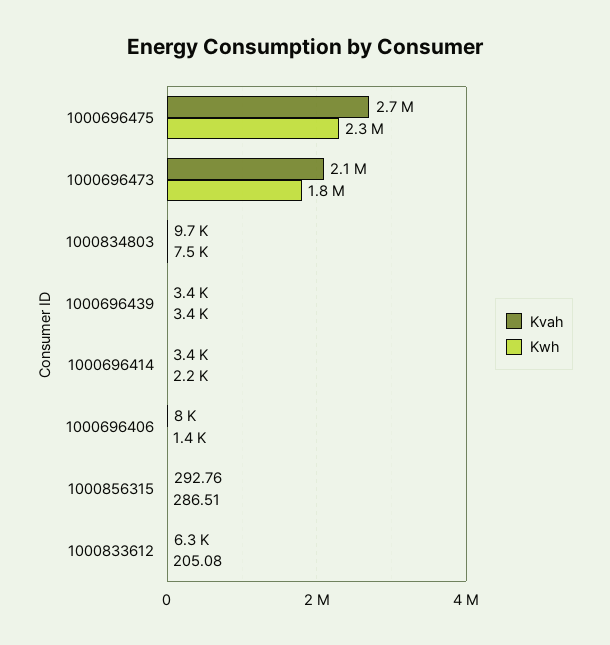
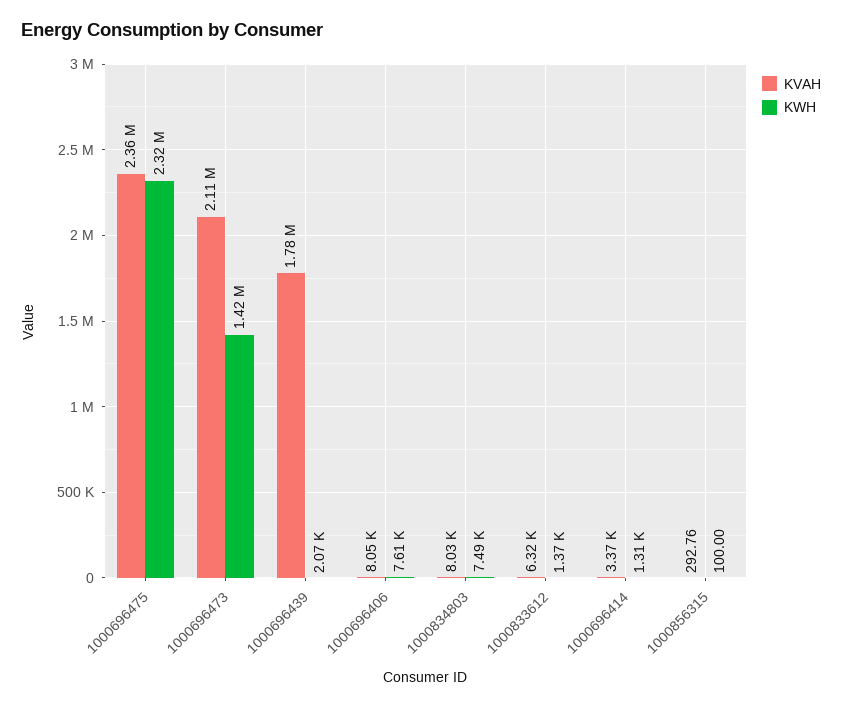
  {
    "Kvah": {
-     "1000696475": 2700000,
+     "1000696475": 2360000,
      "1000696473": 2110000,
-     "1000834803": 9700,
+     "1000834803": 8030,
-     "1000696439": 3400,
+     "1000696439": 1780000,
      "1000696414": 3370,
      "1000696406": 8050,
      "1000856315": 292.76,
      "1000833612": 6320
    },
    "Kwh": {
      "1000696475": 2320000,
-     "1000696473": 1800000,
+     "1000696473": 1420000,
      "1000834803": 7490,
-     "1000696439": 3400,
+     "1000696439": 2070,
-     "1000696414": 2200,
+     "1000696414": 1310,
-     "1000696406": 1400,
+     "1000696406": 7610,
-     "1000856315": 286.51,
+     "1000856315": 100,
-     "1000833612": 205.08
+     "1000833612": 1370
    }
  }

